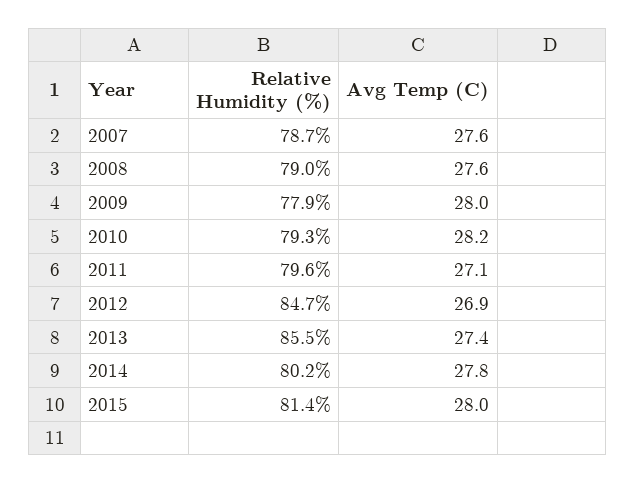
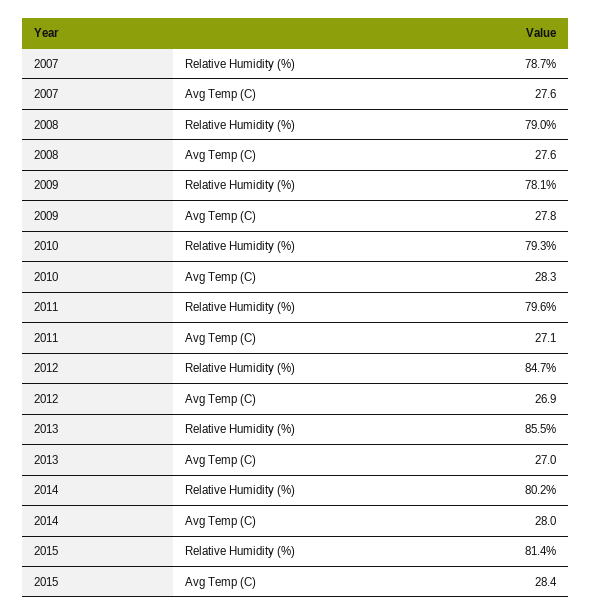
  {
    "Relative Humidity (%)": {
      "2007": 78.7,
      "2008": 79,
-     "2009": 77.9,
+     "2009": 78.1,
      "2010": 79.3,
      "2011": 79.6,
      "2012": 84.7,
      "2013": 85.5,
      "2014": 80.2,
      "2015": 81.4
    },
    "Avg Temp (C)": {
      "2007": 27.6,
      "2008": 27.6,
-     "2009": 28,
+     "2009": 27.8,
-     "2010": 28.2,
+     "2010": 28.3,
      "2011": 27.1,
      "2012": 26.9,
-     "2013": 27.4,
+     "2013": 27,
-     "2014": 27.8,
+     "2014": 28,
-     "2015": 28
+     "2015": 28.4
    }
  }

